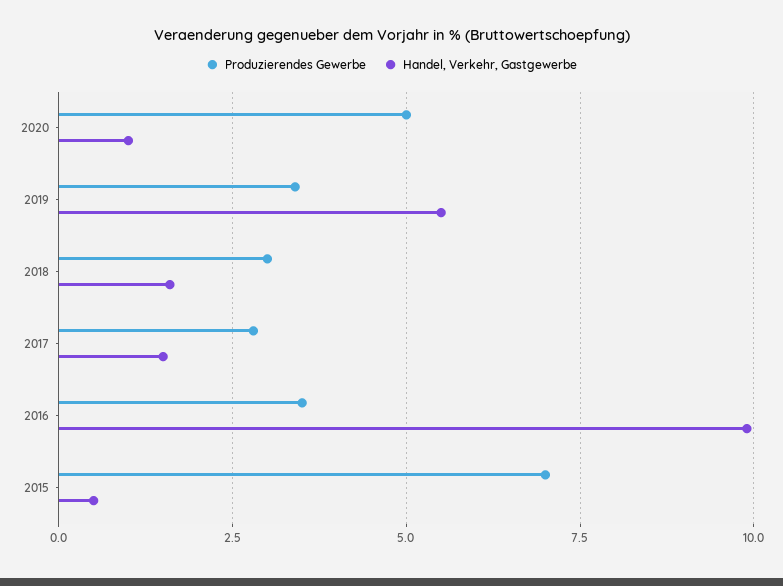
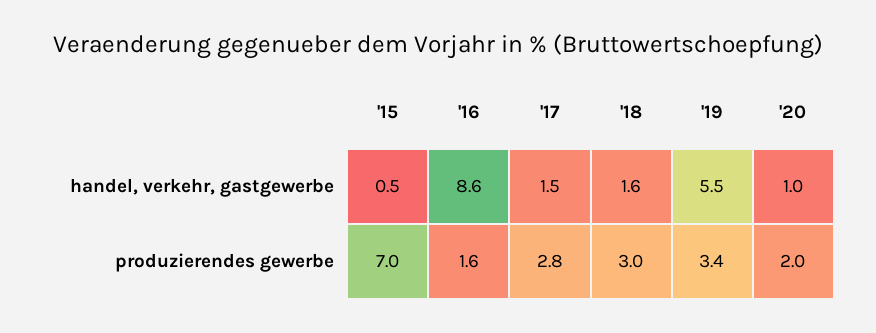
  {
    "Produzierendes Gewerbe": {
-     "2020": 5,
+     "2020": 2,
      "2019": 3.4,
      "2018": 3,
      "2017": 2.8,
-     "2016": 3.5,
+     "2016": 1.6,
      "2015": 7
    },
    "Handel, Verkehr, Gastgewerbe": {
      "2020": 1,
      "2019": 5.5,
      "2018": 1.6,
      "2017": 1.5,
-     "2016": 10,
+     "2016": 8.6,
      "2015": 0.5
    }
  }

